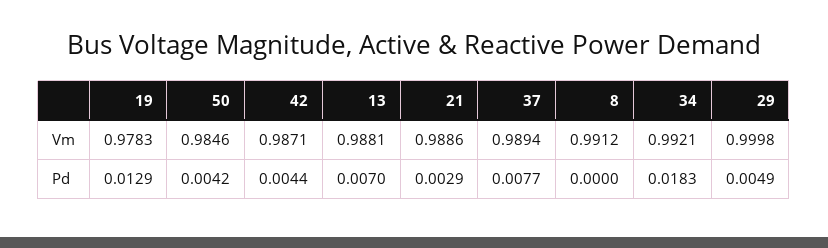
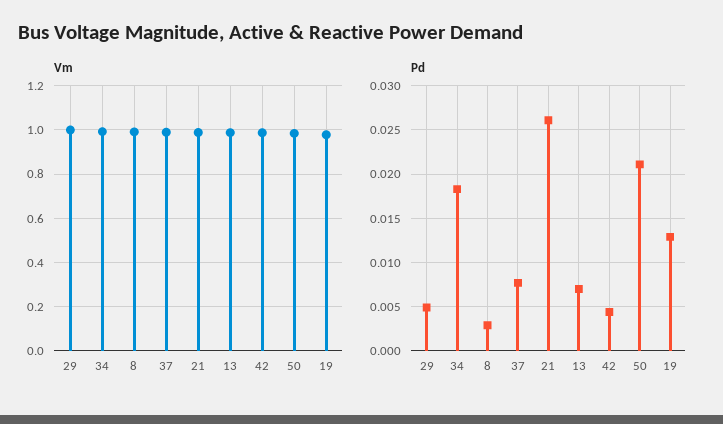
  {
    "Vm": {
      "19": 0.9783,
      "50": 0.9846,
      "42": 0.9871,
      "13": 0.9881,
      "21": 0.9886,
      "37": 0.9894,
      "8": 0.9912,
      "34": 0.9921,
      "29": 0.9998
    },
    "Pd": {
      "19": 0.0129,
-     "50": 0.0042,
+     "50": 0.021,
      "42": 0.0044,
      "13": 0.007,
-     "21": 0.0029,
+     "21": 0.026,
      "37": 0.0077,
-     "8": 0,
+     "8": 0.003,
      "34": 0.0183,
      "29": 0.0049
    }
  }

